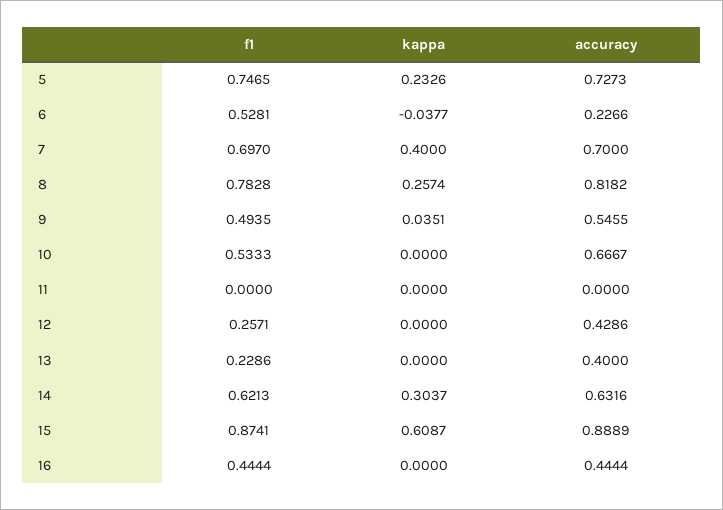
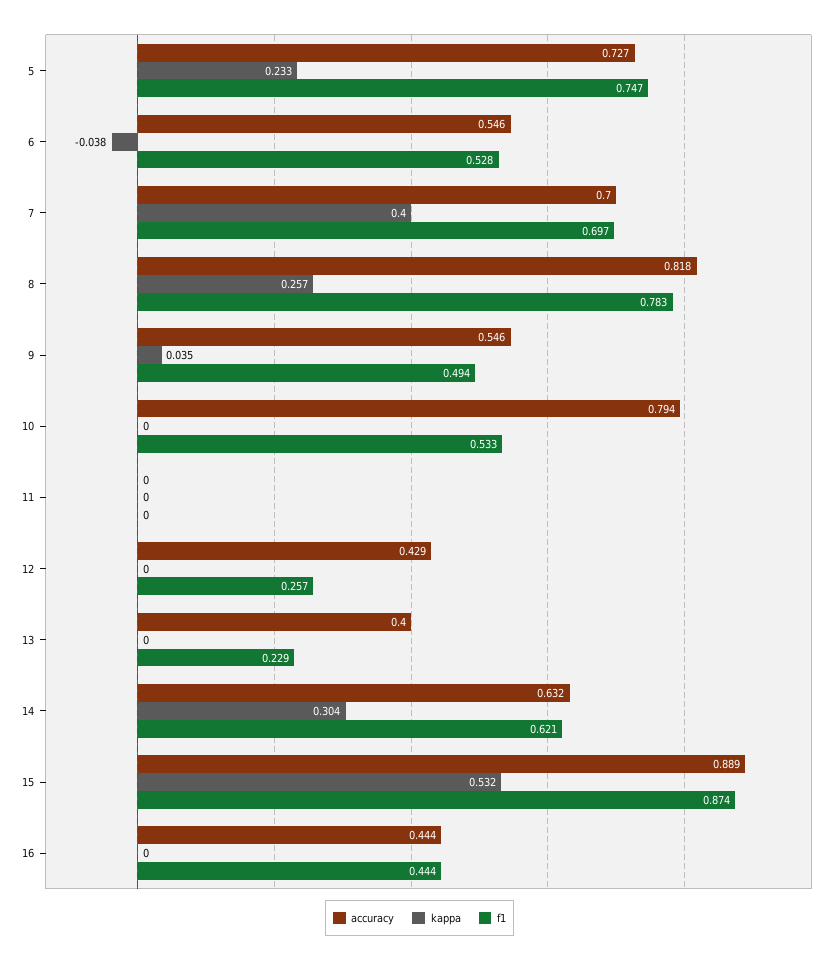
  {
    "f1": {
      "5": 0.7465,
      "6": 0.5281,
      "7": 0.697,
      "8": 0.7828,
      "9": 0.4935,
      "10": 0.5333,
      "11": 0,
      "12": 0.2571,
      "13": 0.2286,
      "14": 0.6213,
      "15": 0.8741,
      "16": 0.4444
    },
    "kappa": {
      "5": 0.2326,
      "6": -0.0377,
      "7": 0.4,
      "8": 0.2574,
      "9": 0.0351,
      "10": 0,
      "11": 0,
      "12": 0,
      "13": 0,
      "14": 0.3037,
-     "15": 0.6087,
+     "15": 0.532,
      "16": 0
    },
    "accuracy": {
      "5": 0.7273,
-     "6": 0.2266,
+     "6": 0.546,
      "7": 0.7,
      "8": 0.8182,
      "9": 0.5455,
-     "10": 0.6667,
+     "10": 0.794,
      "11": 0,
      "12": 0.4286,
      "13": 0.4,
      "14": 0.6316,
      "15": 0.8889,
      "16": 0.4444
    }
  }

